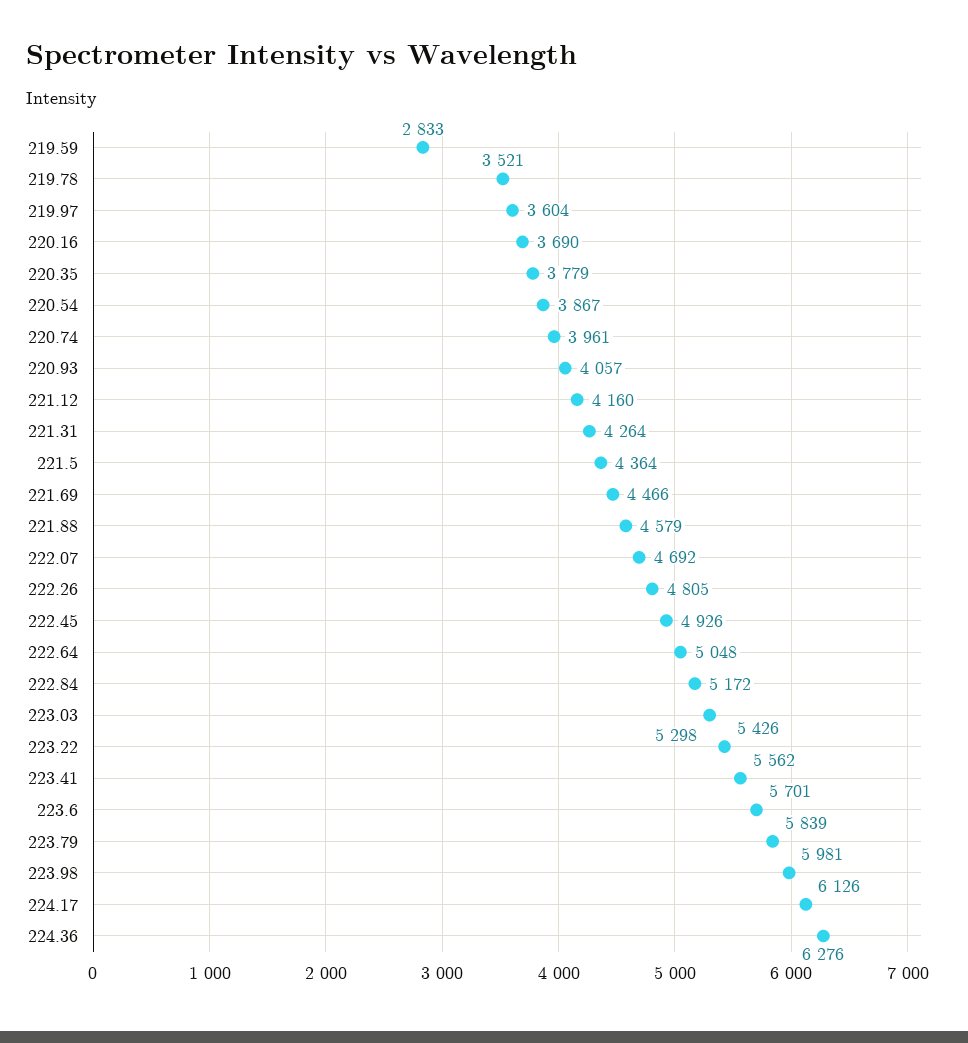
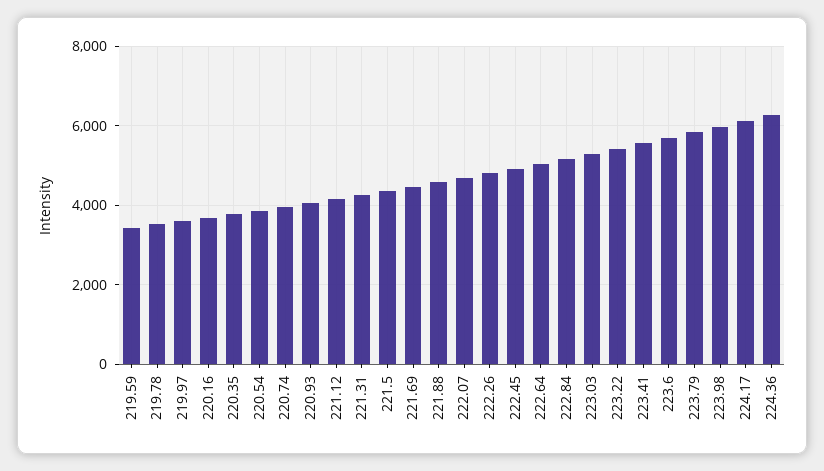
  {
-   "219.59": 2833,
+   "219.59": 3400,
    "219.78": 3521,
    "219.97": 3604,
    "220.16": 3690,
    "220.35": 3779,
    "220.54": 3867,
    "220.74": 3961,
    "220.93": 4057,
    "221.12": 4160,
    "221.31": 4264,
    "221.5": 4364,
    "221.69": 4466,
    "221.88": 4579,
    "222.07": 4692,
    "222.26": 4805,
    "222.45": 4926,
    "222.64": 5048,
    "222.84": 5172,
    "223.03": 5298,
    "223.22": 5426,
    "223.41": 5562,
    "223.6": 5701,
    "223.79": 5839,
    "223.98": 5981,
    "224.17": 6126,
    "224.36": 6276
  }

